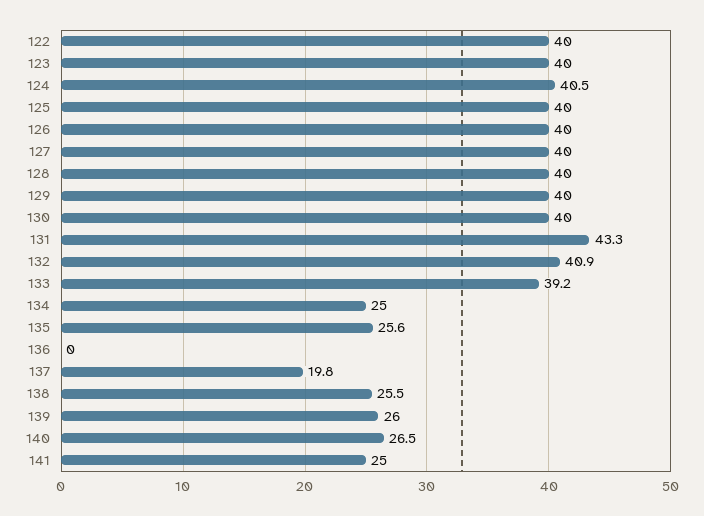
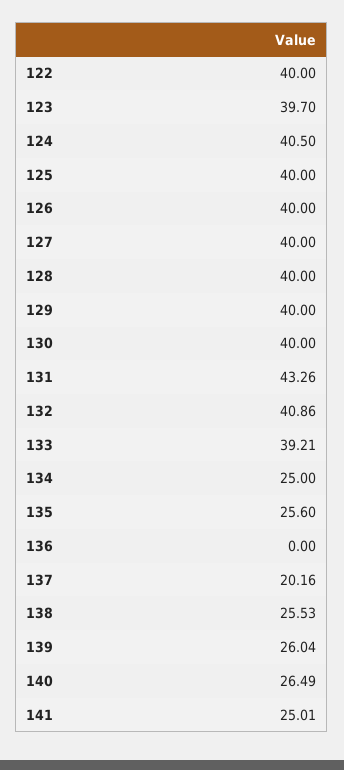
  {
    "122": 40,
-   "123": 40,
+   "123": 39.7,
    "124": 40.5,
    "125": 40,
    "126": 40,
    "127": 40,
    "128": 40,
    "129": 40,
    "130": 40,
    "131": 43.26,
    "132": 40.86,
    "133": 39.21,
    "134": 25,
    "135": 25.6,
    "136": 0,
-   "137": 19.8,
+   "137": 20.16,
    "138": 25.53,
    "139": 26.04,
    "140": 26.49,
    "141": 25.01
  }

